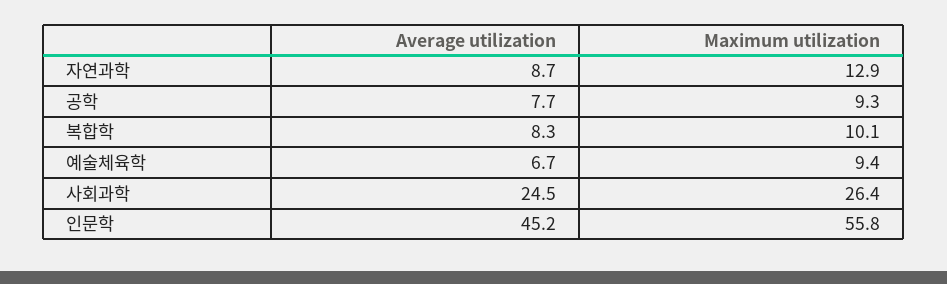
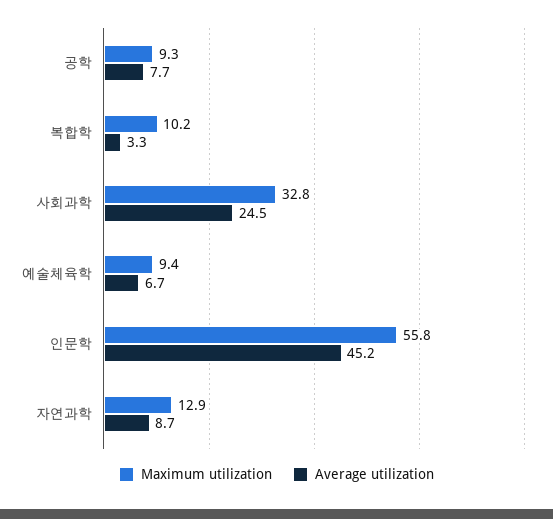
  {
    "Average utilization": {
      "자연과학": 8.7,
      "공학": 7.7,
-     "복합학": 8.3,
+     "복합학": 3.3,
      "예술체육학": 6.7,
      "사회과학": 24.5,
      "인문학": 45.2
    },
    "Maximum utilization": {
      "자연과학": 12.9,
      "공학": 9.3,
-     "복합학": 10.1,
+     "복합학": 10.2,
      "예술체육학": 9.4,
-     "사회과학": 26.4,
+     "사회과학": 32.8,
      "인문학": 55.8
    }
  }

